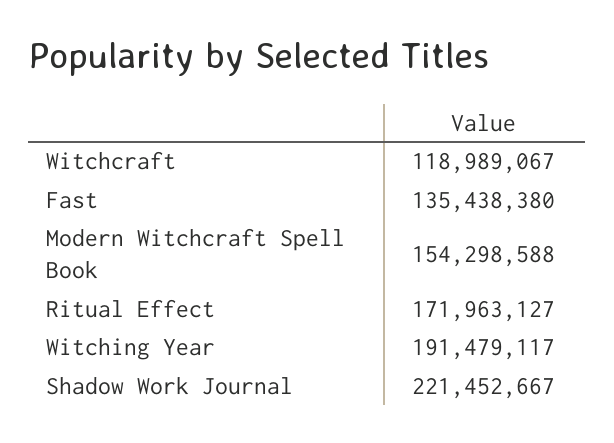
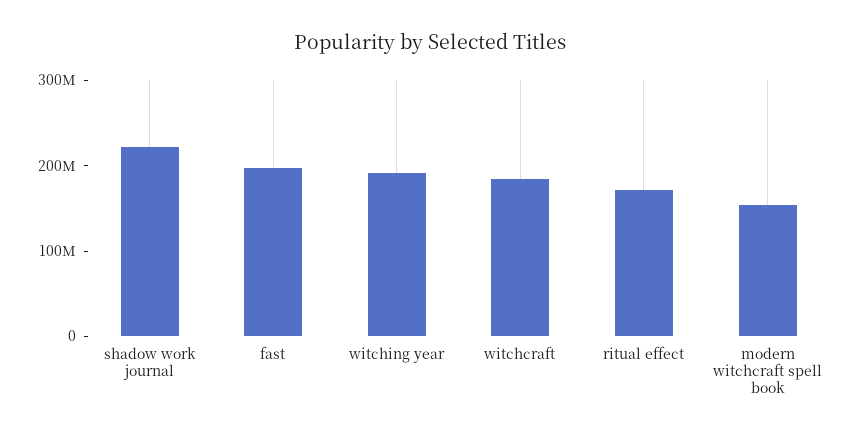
  {
-   "Witchcraft": 118989067,
+   "Witchcraft": 180000000,
-   "Fast": 135438380,
+   "Fast": 200000000,
    "Modern Witchcraft Spell Book": 154298588,
    "Ritual Effect": 171963127,
    "Witching Year": 191479117,
    "Shadow Work Journal": 221452667
  }

